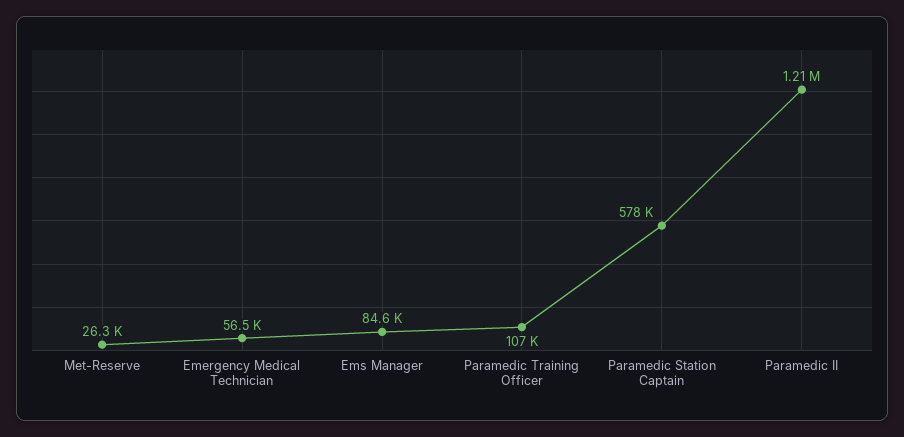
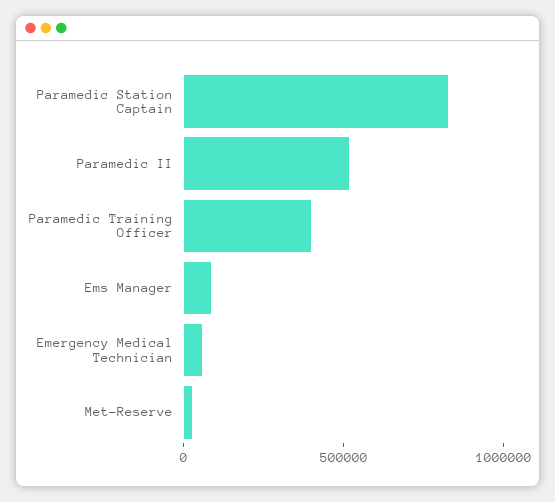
  {
    "Met-Reserve": 26300,
    "Emergency Medical Technician": 56500,
    "Ems Manager": 84600,
-   "Paramedic Training Officer": 107000,
+   "Paramedic Training Officer": 400000,
-   "Paramedic Station Captain": 578000,
+   "Paramedic Station Captain": 800000,
-   "Paramedic II": 1210000
+   "Paramedic II": 500000
  }

